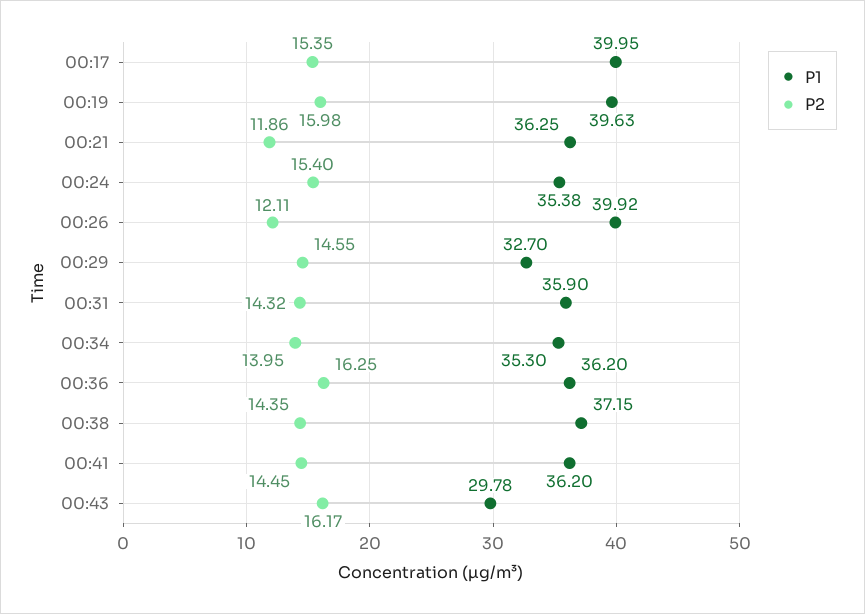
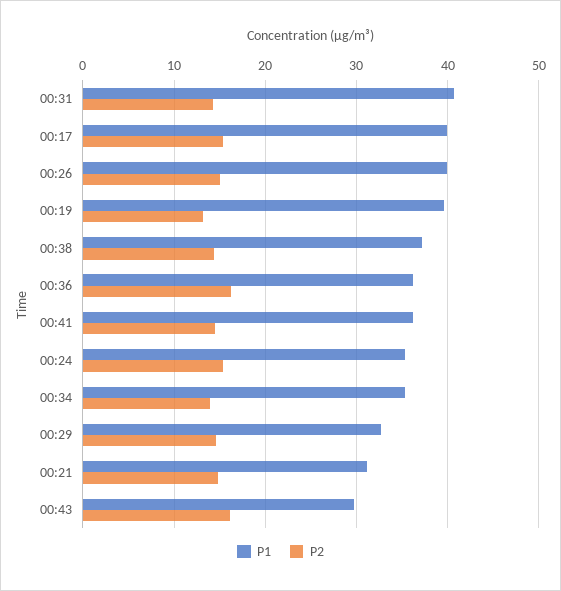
  {
    "P1": {
      "00:17": 39.95,
      "00:19": 39.63,
-     "00:21": 36.25,
+     "00:21": 31,
      "00:24": 35.38,
      "00:26": 39.92,
      "00:29": 32.7,
-     "00:31": 35.9,
+     "00:31": 41,
      "00:34": 35.3,
      "00:36": 36.2,
      "00:38": 37.15,
      "00:41": 36.2,
      "00:43": 29.78
    },
    "P2": {
      "00:17": 15.35,
-     "00:19": 15.98,
+     "00:19": 13,
-     "00:21": 11.86,
+     "00:21": 15,
      "00:24": 15.4,
-     "00:26": 12.11,
+     "00:26": 15,
      "00:29": 14.55,
      "00:31": 14.32,
      "00:34": 13.95,
      "00:36": 16.25,
      "00:38": 14.35,
      "00:41": 14.45,
      "00:43": 16.17
    }
  }

